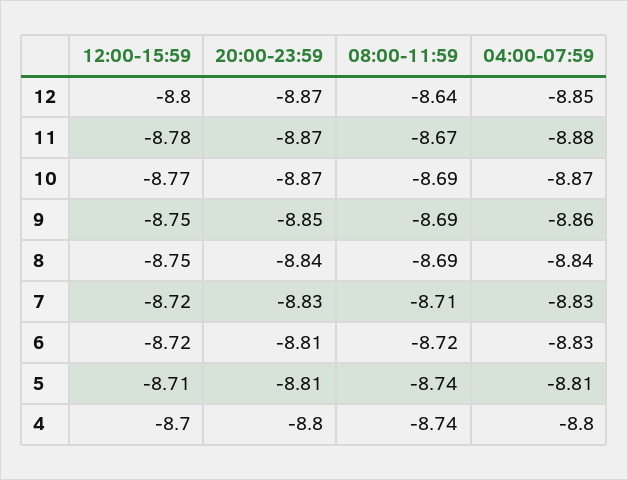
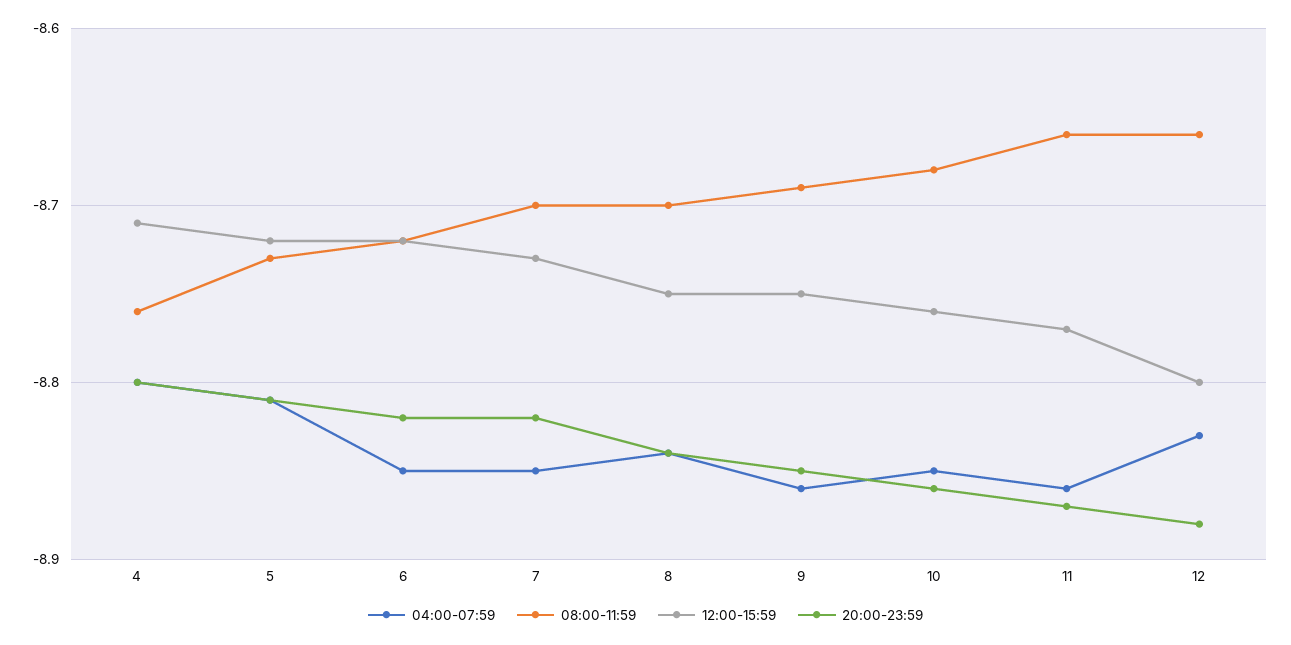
  {
    "12:00-15:59": {
      "12": -8.8,
-     "11": -8.78,
+     "11": -8.77,
-     "10": -8.77,
+     "10": -8.76,
      "9": -8.75,
      "8": -8.75,
-     "7": -8.72,
+     "7": -8.73,
      "6": -8.72,
-     "5": -8.71,
+     "5": -8.72,
-     "4": -8.7
+     "4": -8.71
    },
    "20:00-23:59": {
-     "12": -8.87,
+     "12": -8.88,
      "11": -8.87,
-     "10": -8.87,
+     "10": -8.86,
      "9": -8.85,
      "8": -8.84,
-     "7": -8.83,
+     "7": -8.82,
-     "6": -8.81,
+     "6": -8.82,
      "5": -8.81,
      "4": -8.8
    },
    "08:00-11:59": {
-     "12": -8.64,
+     "12": -8.66,
-     "11": -8.67,
+     "11": -8.66,
-     "10": -8.69,
+     "10": -8.68,
      "9": -8.69,
-     "8": -8.69,
+     "8": -8.7,
-     "7": -8.71,
+     "7": -8.7,
      "6": -8.72,
-     "5": -8.74,
+     "5": -8.73,
-     "4": -8.74
+     "4": -8.76
    },
    "04:00-07:59": {
-     "12": -8.85,
+     "12": -8.83,
-     "11": -8.88,
+     "11": -8.86,
-     "10": -8.87,
+     "10": -8.85,
      "9": -8.86,
      "8": -8.84,
-     "7": -8.83,
+     "7": -8.85,
-     "6": -8.83,
+     "6": -8.85,
      "5": -8.81,
      "4": -8.8
    }
  }

